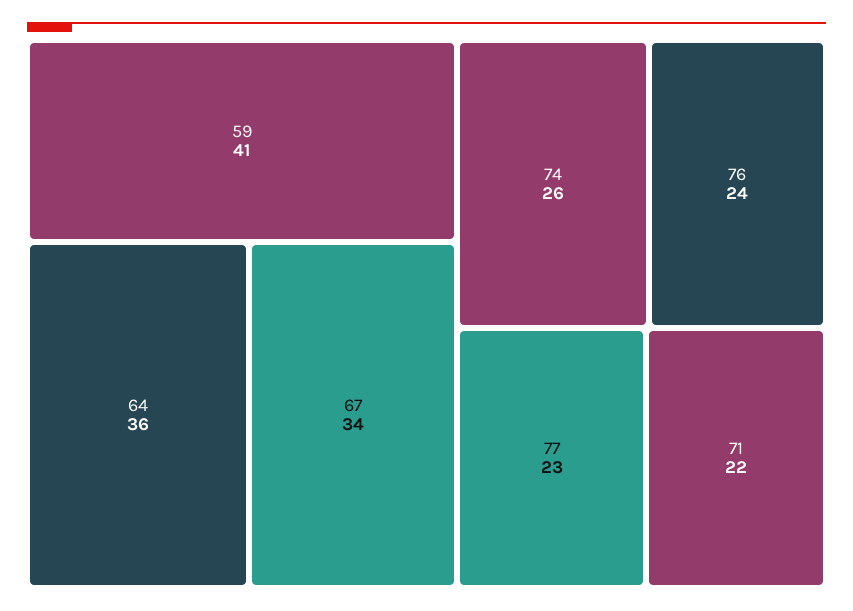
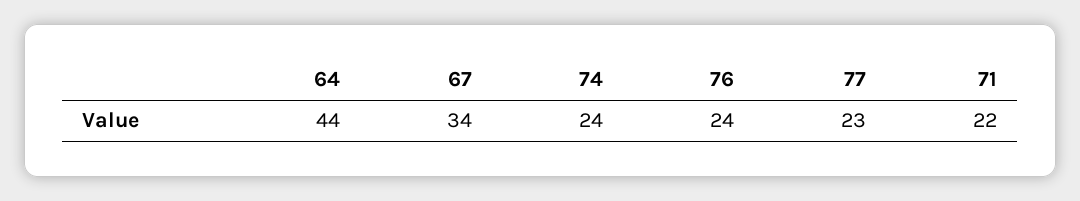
  {
-   "59": 41,
-   "64": 36,
+   "64": 44,
    "67": 34,
-   "74": 26,
+   "74": 24,
    "76": 24,
    "77": 23,
    "71": 22
  }

